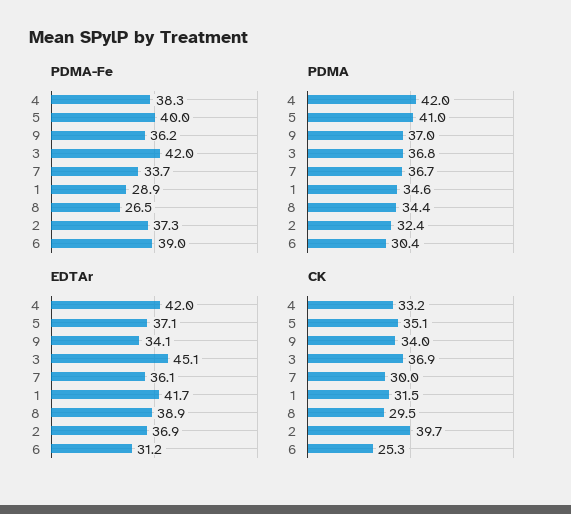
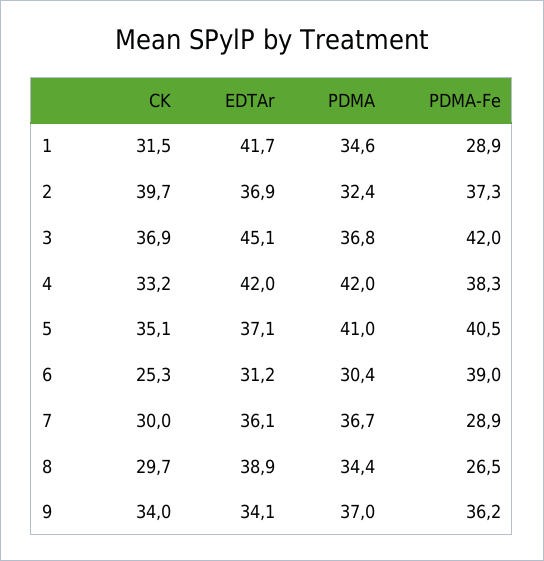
  {
    "PDMA-Fe": {
      "4": 38.3,
-     "5": 40,
+     "5": 40.5,
      "9": 36.2,
      "3": 42,
-     "7": 33.7,
+     "7": 28.9,
      "1": 28.9,
      "8": 26.5,
      "2": 37.3,
      "6": 39
    },
    "PDMA": {
      "4": 42,
      "5": 41,
      "9": 37,
      "3": 36.8,
      "7": 36.7,
      "1": 34.6,
      "8": 34.4,
      "2": 32.4,
      "6": 30.4
    },
    "EDTAr": {
      "4": 42,
      "5": 37.1,
      "9": 34.1,
      "3": 45.1,
      "7": 36.1,
      "1": 41.7,
      "8": 38.9,
      "2": 36.9,
      "6": 31.2
    },
    "CK": {
      "4": 33.2,
      "5": 35.1,
      "9": 34,
      "3": 36.9,
      "7": 30,
      "1": 31.5,
-     "8": 29.5,
+     "8": 29.7,
      "2": 39.7,
      "6": 25.3
    }
  }

